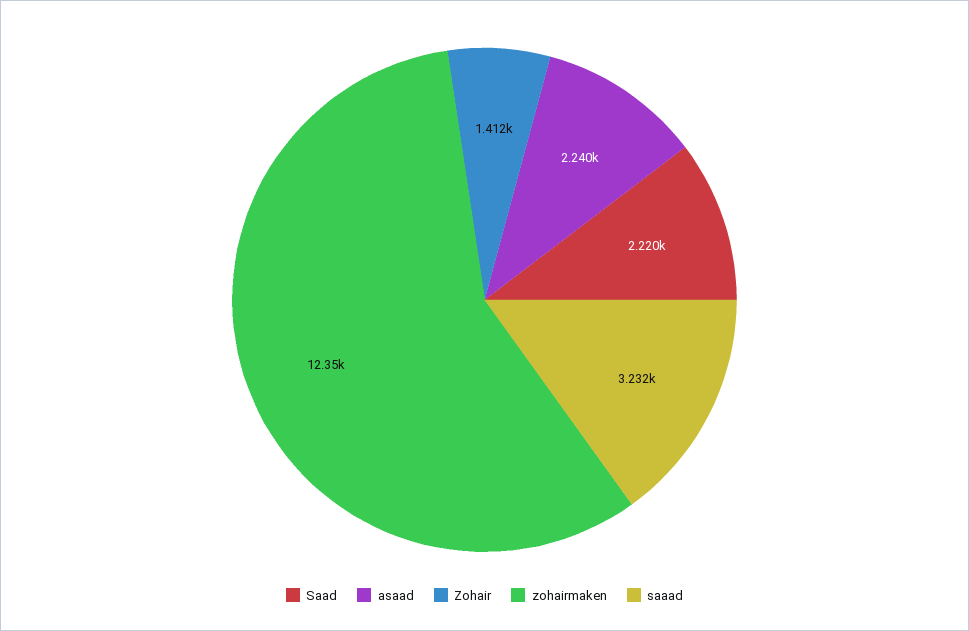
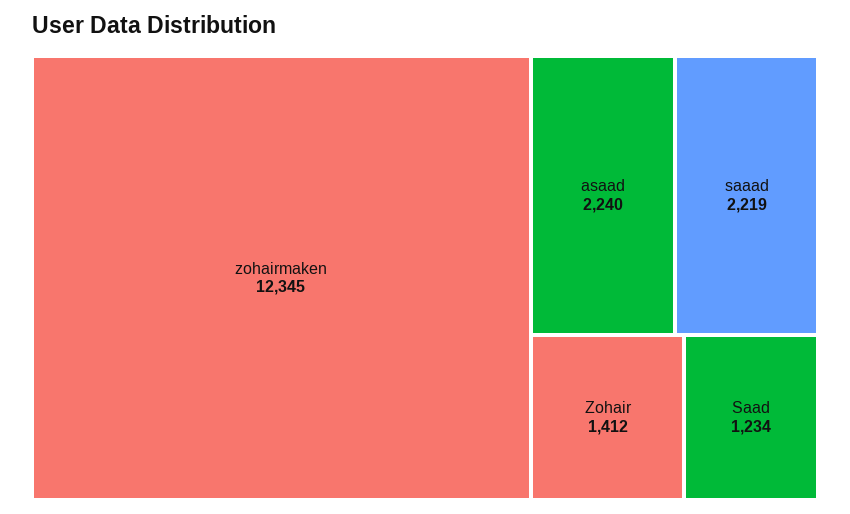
  {
-   "Saad": 2220,
+   "Saad": 1234,
    "asaad": 2240,
    "Zohair": 1412,
    "zohairmaken": 12345,
-   "saaad": 3232
+   "saaad": 2219
  }

